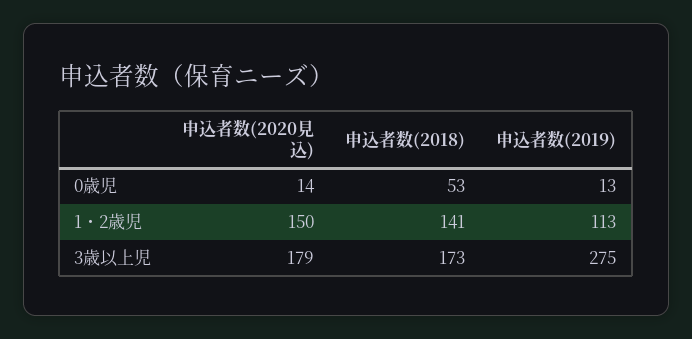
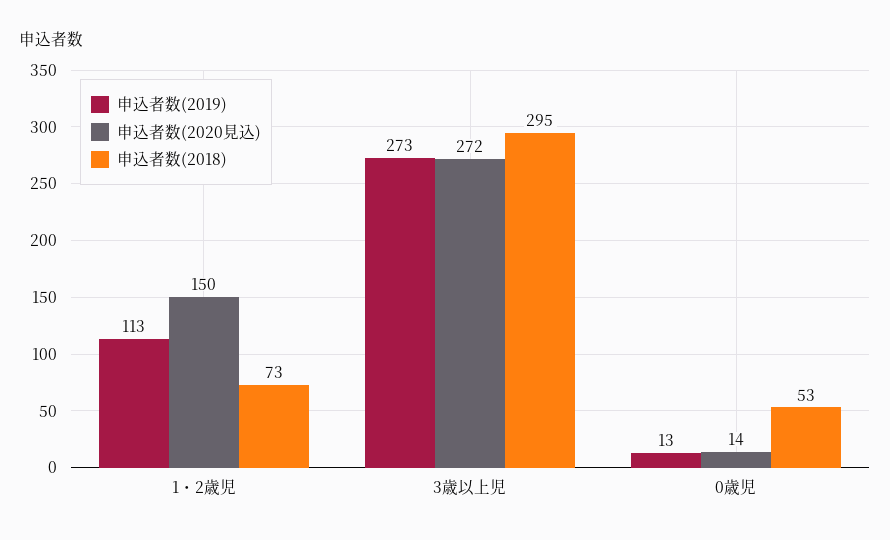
  {
    "申込者数(2020見込)": {
      "0歳児": 14,
      "1・2歳児": 150,
-     "3歳以上児": 179
+     "3歳以上児": 272
    },
    "申込者数(2018)": {
      "0歳児": 53,
-     "1・2歳児": 141,
+     "1・2歳児": 73,
-     "3歳以上児": 173
+     "3歳以上児": 295
    },
    "申込者数(2019)": {
      "0歳児": 13,
      "1・2歳児": 113,
-     "3歳以上児": 275
+     "3歳以上児": 273
    }
  }

